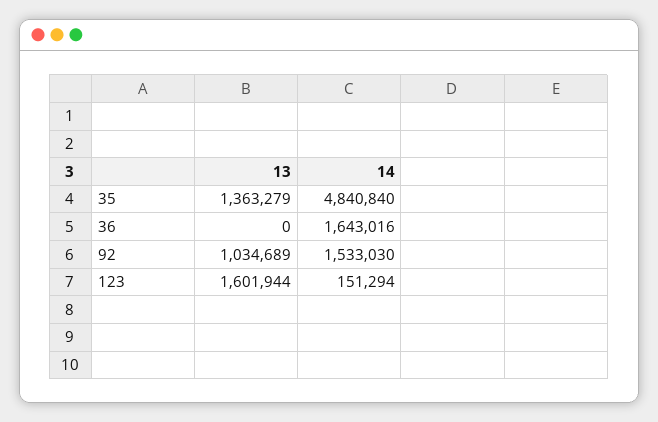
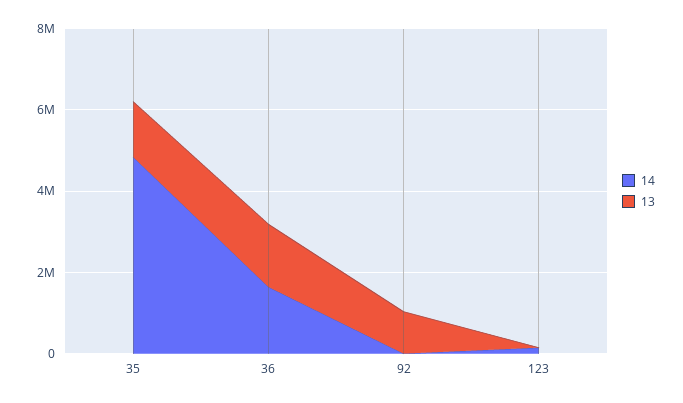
  {
    "13": {
      "35": 1363279,
-     "36": 0,
+     "36": 1500000,
      "92": 1034689,
-     "123": 1601944
+     "123": 0
    },
    "14": {
      "35": 4840840,
      "36": 1643016,
-     "92": 1533030,
+     "92": 0,
      "123": 151294
    }
  }

